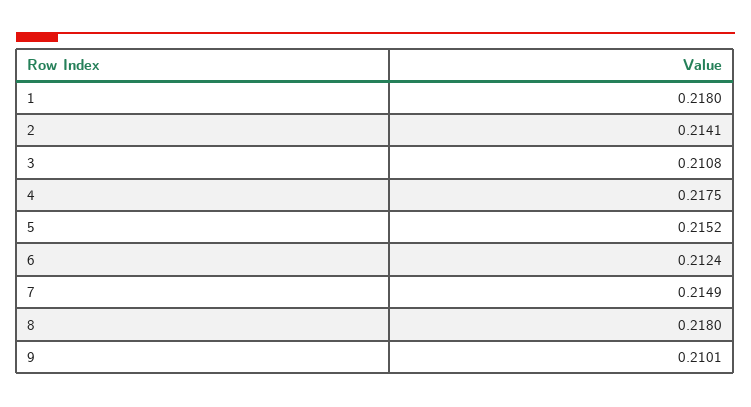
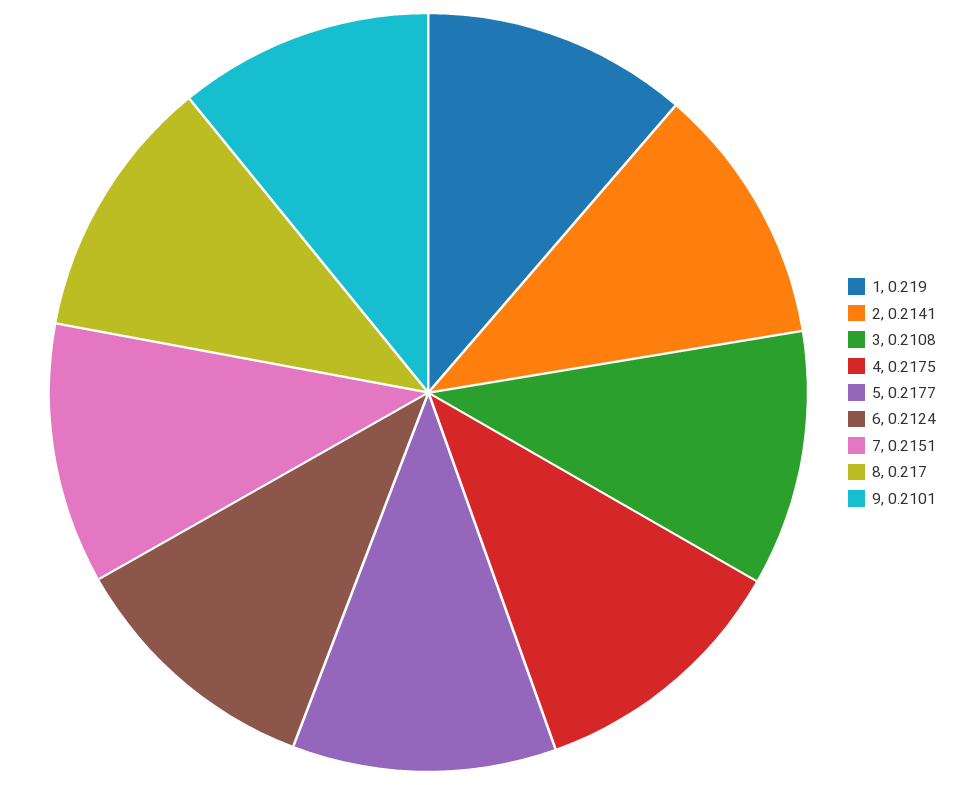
  {
-   "1": 0.218,
+   "1": 0.219,
    "2": 0.2141,
    "3": 0.2108,
    "4": 0.2175,
-   "5": 0.2152,
+   "5": 0.2177,
    "6": 0.2124,
-   "7": 0.2149,
+   "7": 0.2151,
-   "8": 0.218,
+   "8": 0.217,
    "9": 0.2101
  }

